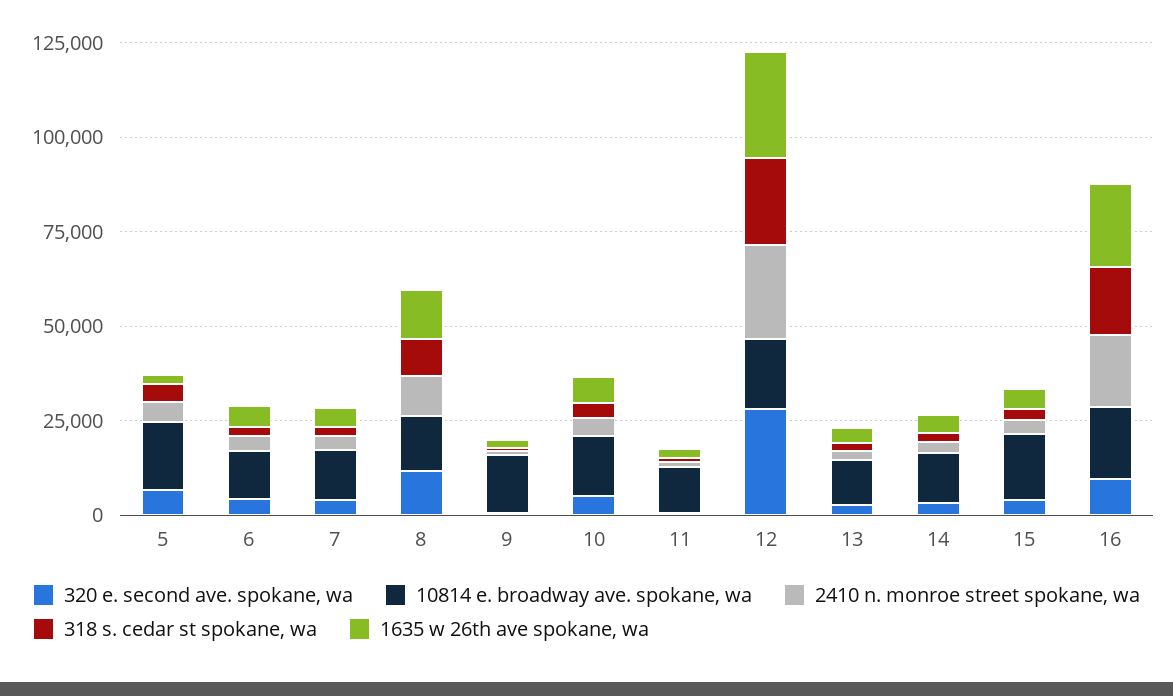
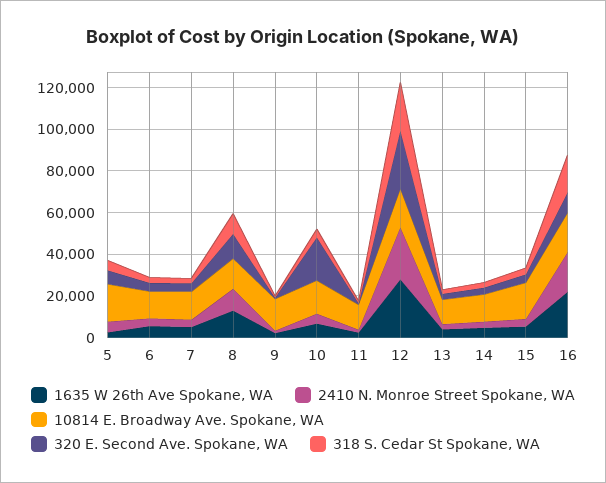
  {
    "320 e. second ave. spokane, wa": {
      "5": 5000,
      "6": 5000,
      "7": 5000,
      "8": 10000,
      "9": 0,
-     "10": 5000,
+     "10": 20000,
      "11": 0,
      "12": 30000,
      "13": 5000,
      "14": 5000,
      "15": 5000,
      "16": 10000
    },
    "10814 e. broadway ave. spokane, wa": {
      "5": 20000,
      "6": 15000,
      "7": 15000,
      "8": 15000,
      "9": 15000,
      "10": 15000,
      "11": 10000,
      "12": 20000,
      "13": 10000,
      "14": 15000,
      "15": 15000,
      "16": 20000
    },
    "2410 n. monroe street spokane, wa": {
      "5": 5000,
      "6": 5000,
      "7": 5000,
      "8": 10000,
      "9": 0,
      "10": 5000,
      "11": 0,
      "12": 25000,
      "13": 5000,
      "14": 5000,
      "15": 5000,
      "16": 20000
    },
    "318 s. cedar st spokane, wa": {
      "5": 5000,
      "6": 5000,
      "7": 0,
      "8": 10000,
      "9": 0,
      "10": 5000,
      "11": 0,
      "12": 25000,
      "13": 0,
      "14": 5000,
      "15": 5000,
      "16": 20000
    },
    "1635 w 26th ave spokane, wa": {
      "5": 5000,
      "6": 5000,
      "7": 5000,
      "8": 15000,
      "9": 0,
      "10": 5000,
      "11": 0,
      "12": 30000,
      "13": 5000,
      "14": 5000,
      "15": 5000,
      "16": 20000
    }
  }

